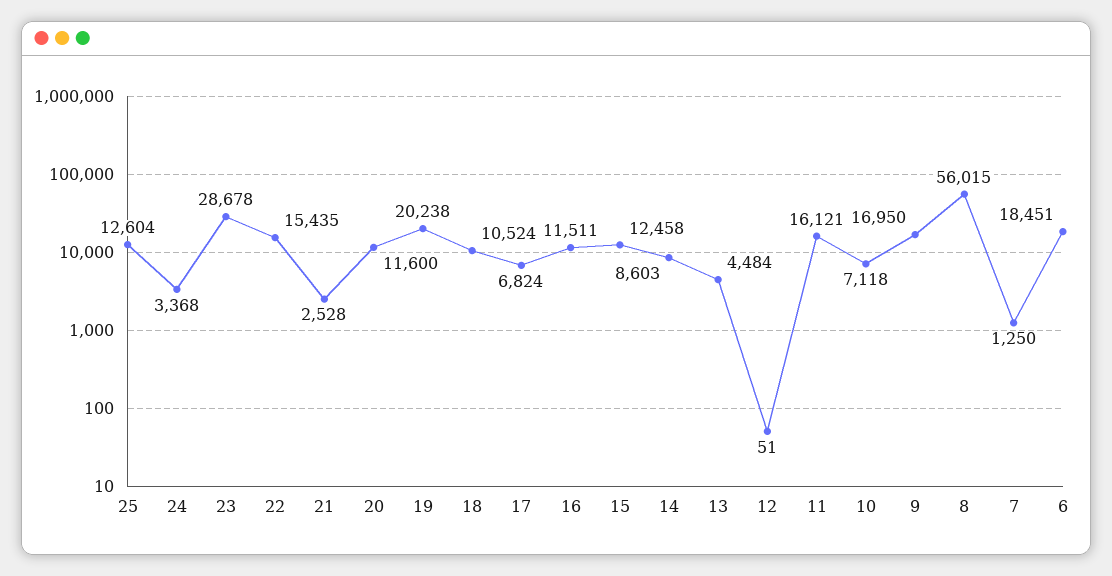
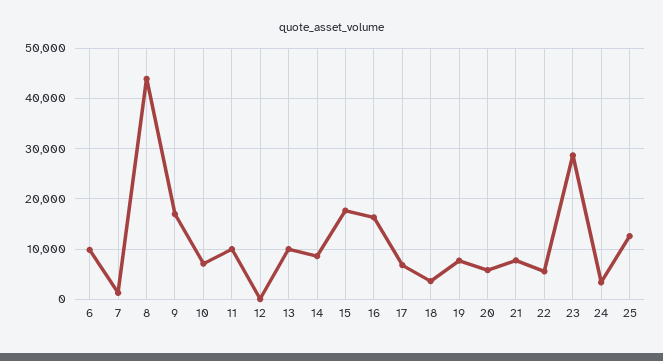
  {
    "25": 12604,
    "24": 3368,
    "23": 28678,
-   "22": 15435,
+   "22": 6000,
-   "21": 2528,
+   "21": 8000,
-   "20": 11600,
+   "20": 6000,
-   "19": 20238,
+   "19": 8000,
-   "18": 10524,
+   "18": 4000,
    "17": 6824,
-   "16": 11511,
+   "16": 16000,
-   "15": 12458,
+   "15": 18000,
    "14": 8603,
-   "13": 4484,
+   "13": 10000,
    "12": 51,
-   "11": 16121,
+   "11": 10000,
    "10": 7118,
    "9": 16950,
-   "8": 56015,
+   "8": 44000,
    "7": 1250,
-   "6": 18451
+   "6": 10000
  }

